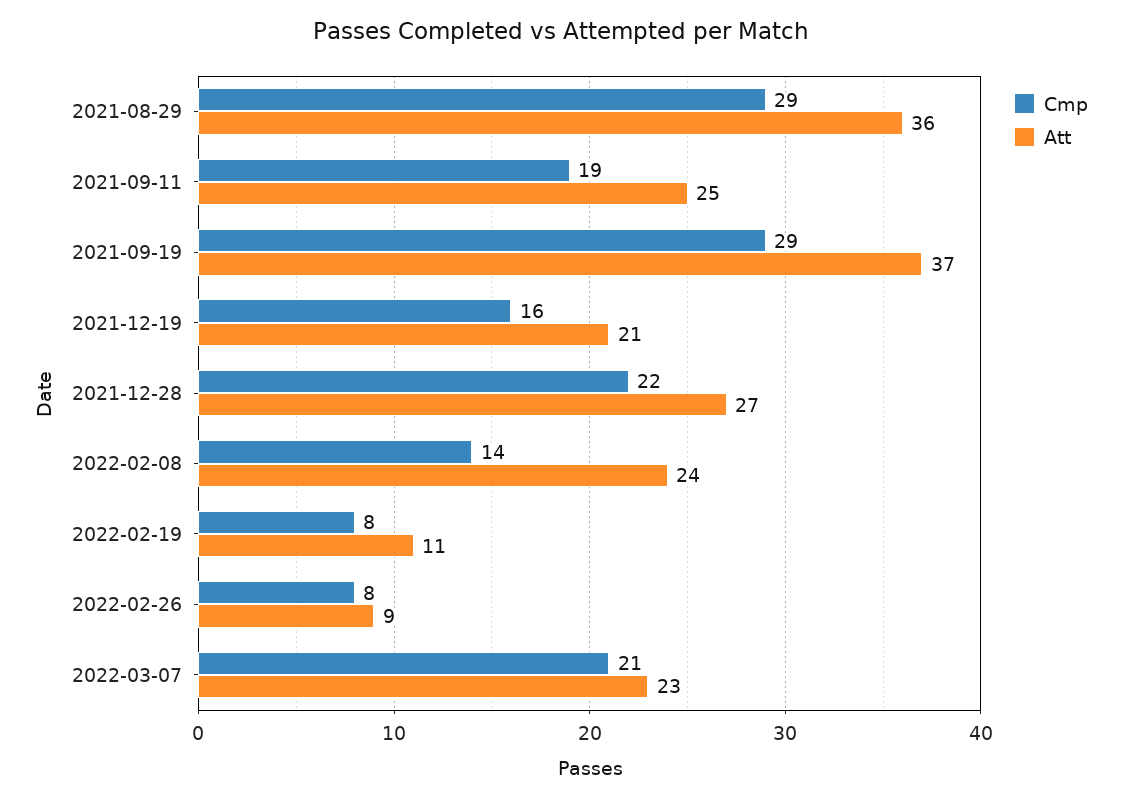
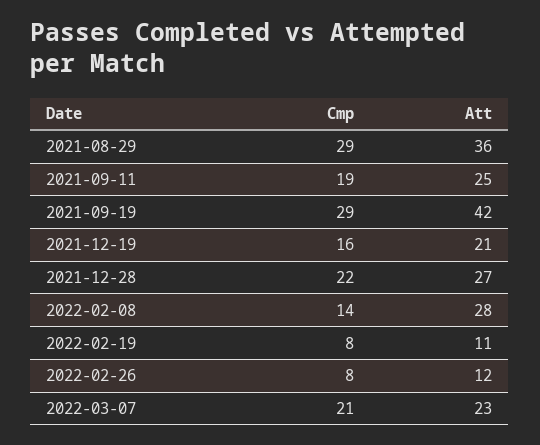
  {
    "Cmp": {
      "2021-08-29": 29,
      "2021-09-11": 19,
      "2021-09-19": 29,
      "2021-12-19": 16,
      "2021-12-28": 22,
      "2022-02-08": 14,
      "2022-02-19": 8,
      "2022-02-26": 8,
      "2022-03-07": 21
    },
    "Att": {
      "2021-08-29": 36,
      "2021-09-11": 25,
-     "2021-09-19": 37,
+     "2021-09-19": 42,
      "2021-12-19": 21,
      "2021-12-28": 27,
-     "2022-02-08": 24,
+     "2022-02-08": 28,
      "2022-02-19": 11,
-     "2022-02-26": 9,
+     "2022-02-26": 12,
      "2022-03-07": 23
    }
  }

